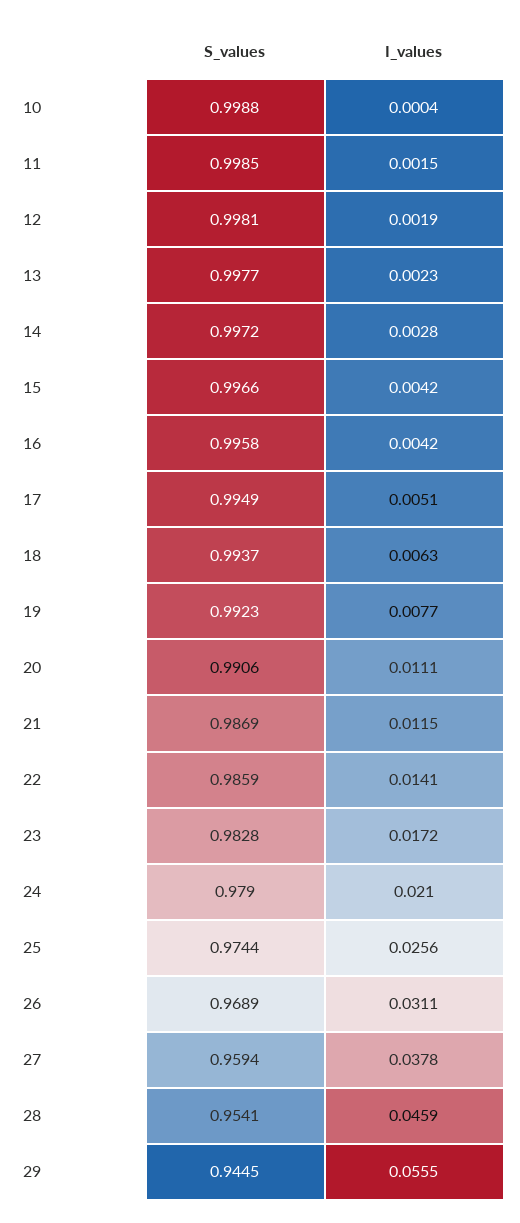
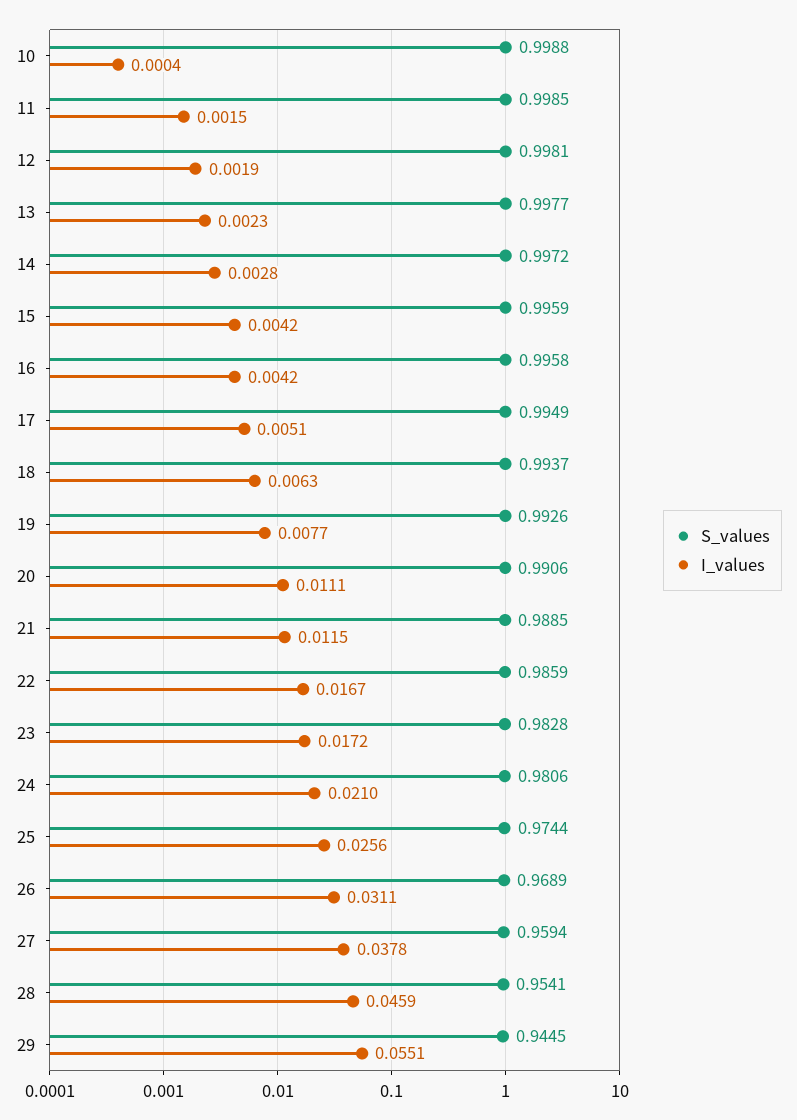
  {
    "S_values": {
      "10": 0.9988,
      "11": 0.9985,
      "12": 0.9981,
      "13": 0.9977,
      "14": 0.9972,
-     "15": 0.9966,
+     "15": 0.9959,
      "16": 0.9958,
      "17": 0.9949,
      "18": 0.9937,
-     "19": 0.9923,
+     "19": 0.9926,
      "20": 0.9906,
-     "21": 0.9869,
+     "21": 0.9885,
      "22": 0.9859,
      "23": 0.9828,
-     "24": 0.979,
+     "24": 0.9806,
      "25": 0.9744,
      "26": 0.9689,
      "27": 0.9594,
      "28": 0.9541,
      "29": 0.9445
    },
    "I_values": {
      "10": 0.0004,
      "11": 0.0015,
      "12": 0.0019,
      "13": 0.0023,
      "14": 0.0028,
      "15": 0.0042,
      "16": 0.0042,
      "17": 0.0051,
      "18": 0.0063,
      "19": 0.0077,
      "20": 0.0111,
      "21": 0.0115,
-     "22": 0.0141,
+     "22": 0.0167,
      "23": 0.0172,
      "24": 0.021,
      "25": 0.0256,
      "26": 0.0311,
      "27": 0.0378,
      "28": 0.0459,
-     "29": 0.0555
+     "29": 0.0551
    }
  }

